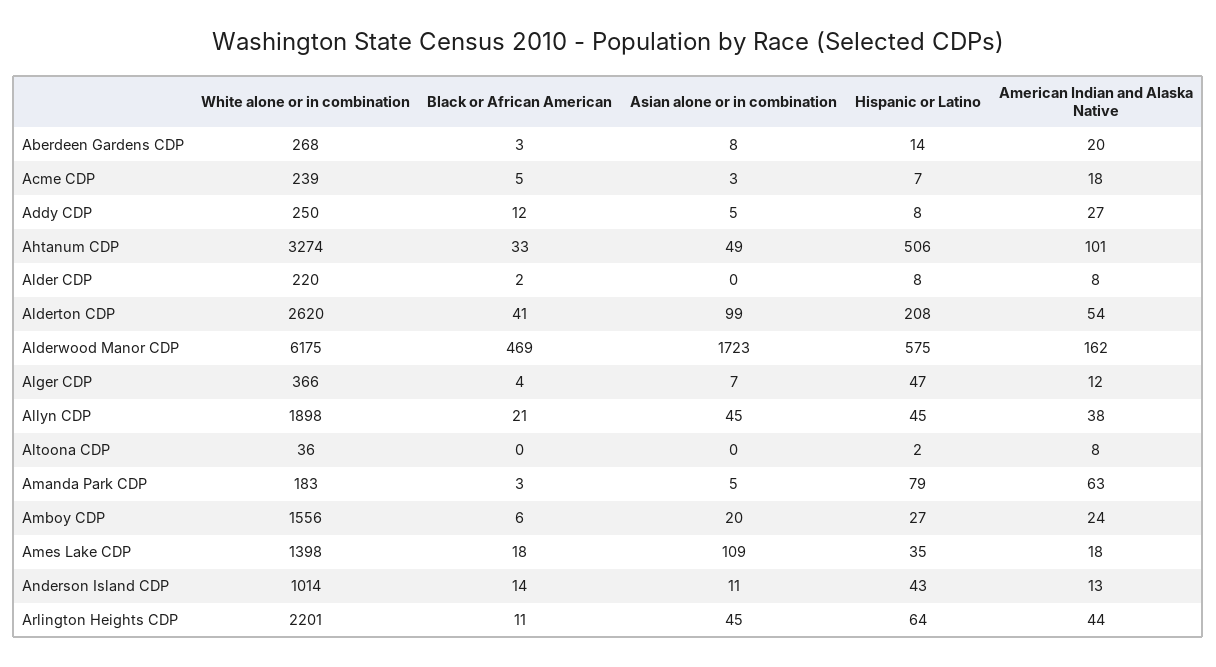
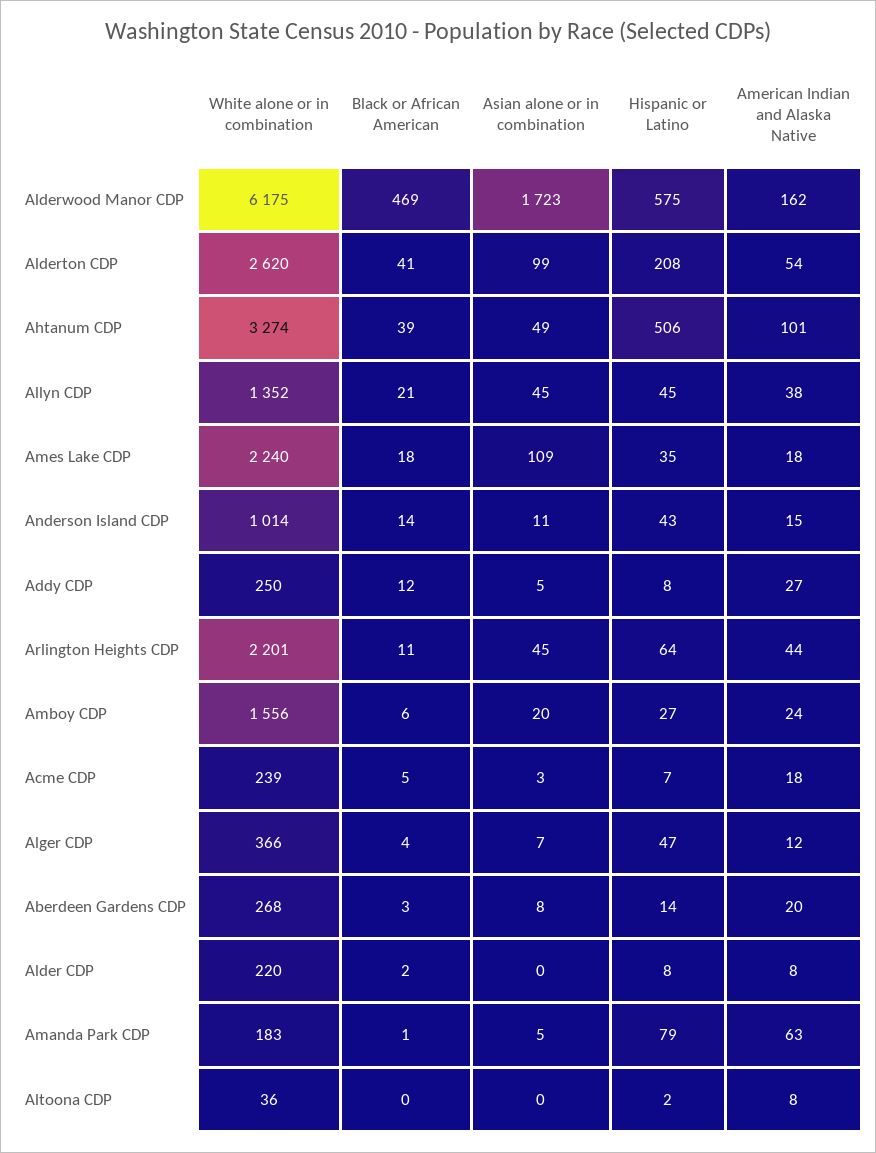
  {
    "White alone or in combination": {
      "Aberdeen Gardens CDP": 268,
      "Acme CDP": 239,
      "Addy CDP": 250,
      "Ahtanum CDP": 3274,
      "Alder CDP": 220,
      "Alderton CDP": 2620,
      "Alderwood Manor CDP": 6175,
      "Alger CDP": 366,
-     "Allyn CDP": 1898,
+     "Allyn CDP": 1352,
      "Altoona CDP": 36,
      "Amanda Park CDP": 183,
      "Amboy CDP": 1556,
-     "Ames Lake CDP": 1398,
+     "Ames Lake CDP": 2240,
      "Anderson Island CDP": 1014,
      "Arlington Heights CDP": 2201
    },
    "Black or African American": {
      "Aberdeen Gardens CDP": 3,
      "Acme CDP": 5,
      "Addy CDP": 12,
-     "Ahtanum CDP": 33,
+     "Ahtanum CDP": 39,
      "Alder CDP": 2,
      "Alderton CDP": 41,
      "Alderwood Manor CDP": 469,
      "Alger CDP": 4,
      "Allyn CDP": 21,
      "Altoona CDP": 0,
-     "Amanda Park CDP": 3,
+     "Amanda Park CDP": 1,
      "Amboy CDP": 6,
      "Ames Lake CDP": 18,
      "Anderson Island CDP": 14,
      "Arlington Heights CDP": 11
    },
    "Asian alone or in combination": {
      "Aberdeen Gardens CDP": 8,
      "Acme CDP": 3,
      "Addy CDP": 5,
      "Ahtanum CDP": 49,
      "Alder CDP": 0,
      "Alderton CDP": 99,
      "Alderwood Manor CDP": 1723,
      "Alger CDP": 7,
      "Allyn CDP": 45,
      "Altoona CDP": 0,
      "Amanda Park CDP": 5,
      "Amboy CDP": 20,
      "Ames Lake CDP": 109,
      "Anderson Island CDP": 11,
      "Arlington Heights CDP": 45
    },
    "Hispanic or Latino": {
      "Aberdeen Gardens CDP": 14,
      "Acme CDP": 7,
      "Addy CDP": 8,
      "Ahtanum CDP": 506,
      "Alder CDP": 8,
      "Alderton CDP": 208,
      "Alderwood Manor CDP": 575,
      "Alger CDP": 47,
      "Allyn CDP": 45,
      "Altoona CDP": 2,
      "Amanda Park CDP": 79,
      "Amboy CDP": 27,
      "Ames Lake CDP": 35,
      "Anderson Island CDP": 43,
      "Arlington Heights CDP": 64
    },
    "American Indian and Alaska Native": {
      "Aberdeen Gardens CDP": 20,
      "Acme CDP": 18,
      "Addy CDP": 27,
      "Ahtanum CDP": 101,
      "Alder CDP": 8,
      "Alderton CDP": 54,
      "Alderwood Manor CDP": 162,
      "Alger CDP": 12,
      "Allyn CDP": 38,
      "Altoona CDP": 8,
      "Amanda Park CDP": 63,
      "Amboy CDP": 24,
      "Ames Lake CDP": 18,
-     "Anderson Island CDP": 13,
+     "Anderson Island CDP": 15,
      "Arlington Heights CDP": 44
    }
  }

